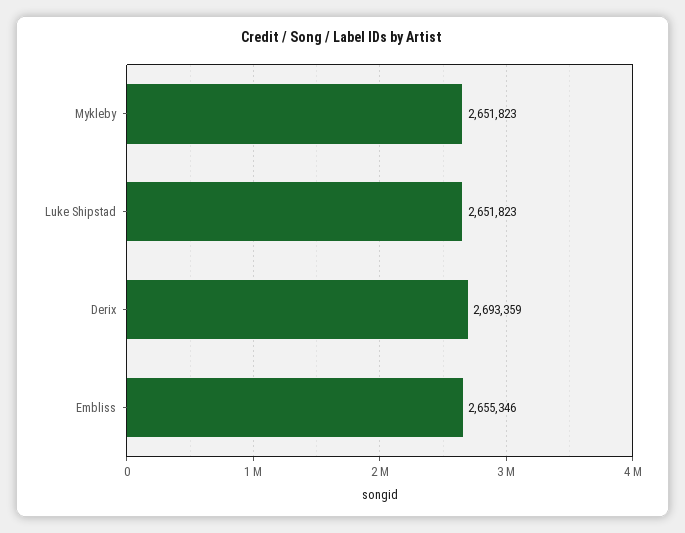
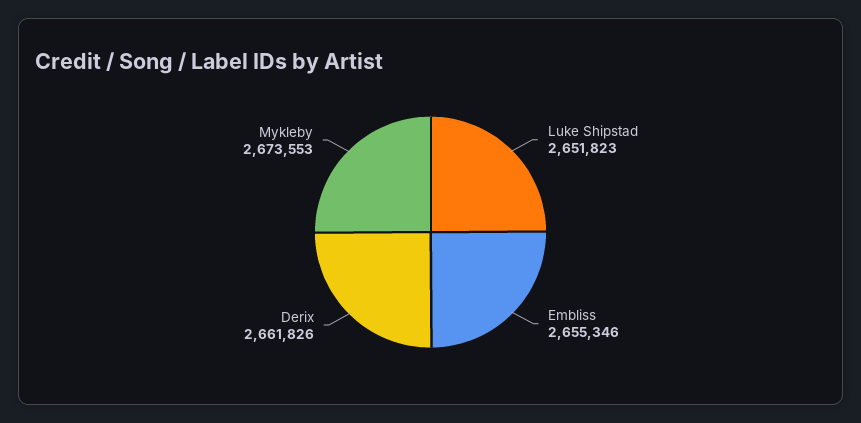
  {
-   "Mykleby": 2651823,
+   "Mykleby": 2673553,
    "Luke Shipstad": 2651823,
-   "Derix": 2693359,
+   "Derix": 2661826,
    "Embliss": 2655346
  }

